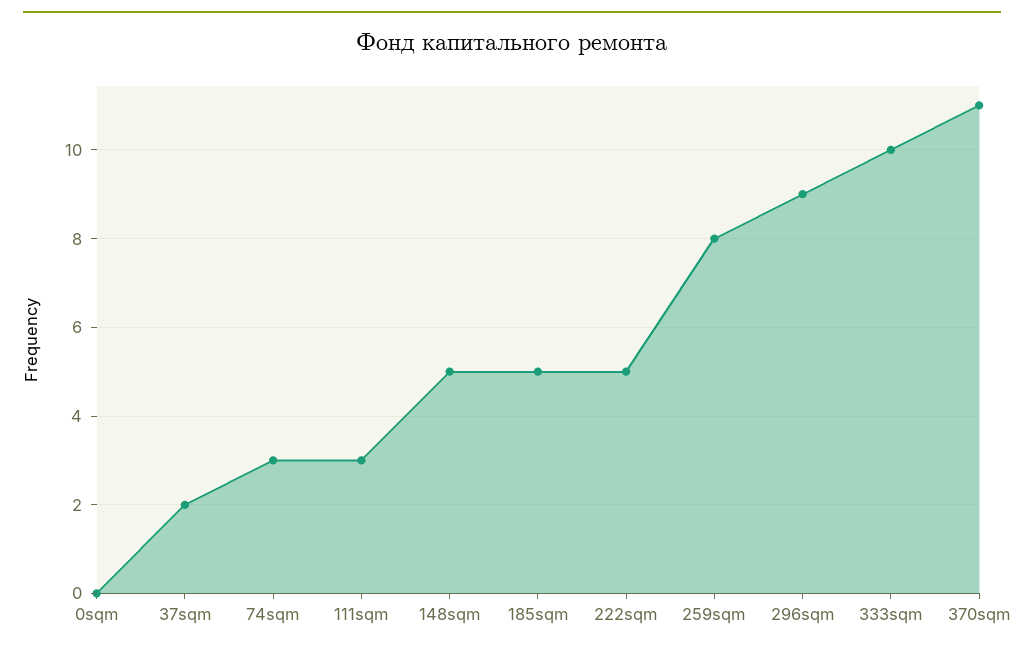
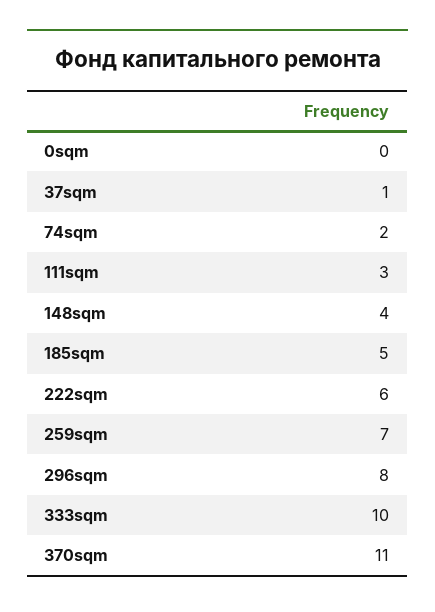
  {
    "0sqm": 0,
-   "37sqm": 2,
+   "37sqm": 1,
-   "74sqm": 3,
+   "74sqm": 2,
    "111sqm": 3,
-   "148sqm": 5,
+   "148sqm": 4,
    "185sqm": 5,
-   "222sqm": 5,
+   "222sqm": 6,
-   "259sqm": 8,
+   "259sqm": 7,
-   "296sqm": 9,
+   "296sqm": 8,
    "333sqm": 10,
    "370sqm": 11
  }

